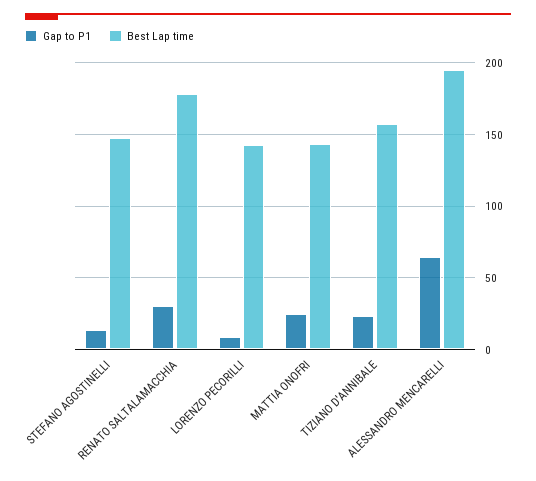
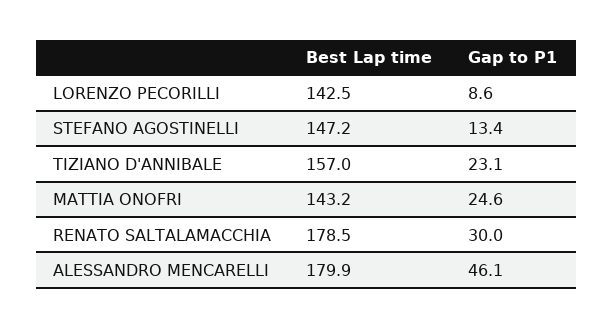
  {
    "Gap to P1": {
      "STEFANO AGOSTINELLI": 13.4,
      "RENATO SALTALAMACCHIA": 30,
      "LORENZO PECORILLI": 8.6,
      "MATTIA ONOFRI": 24.6,
      "TIZIANO D'ANNIBALE": 23.1,
-     "ALESSANDRO MENCARELLI": 65
+     "ALESSANDRO MENCARELLI": 46.1
    },
    "Best Lap time": {
      "STEFANO AGOSTINELLI": 147.2,
      "RENATO SALTALAMACCHIA": 178.5,
      "LORENZO PECORILLI": 142.5,
      "MATTIA ONOFRI": 143.2,
      "TIZIANO D'ANNIBALE": 157,
-     "ALESSANDRO MENCARELLI": 195
+     "ALESSANDRO MENCARELLI": 179.9
    }
  }

